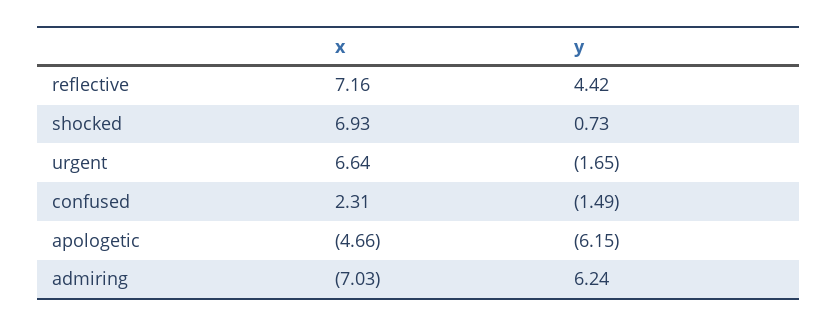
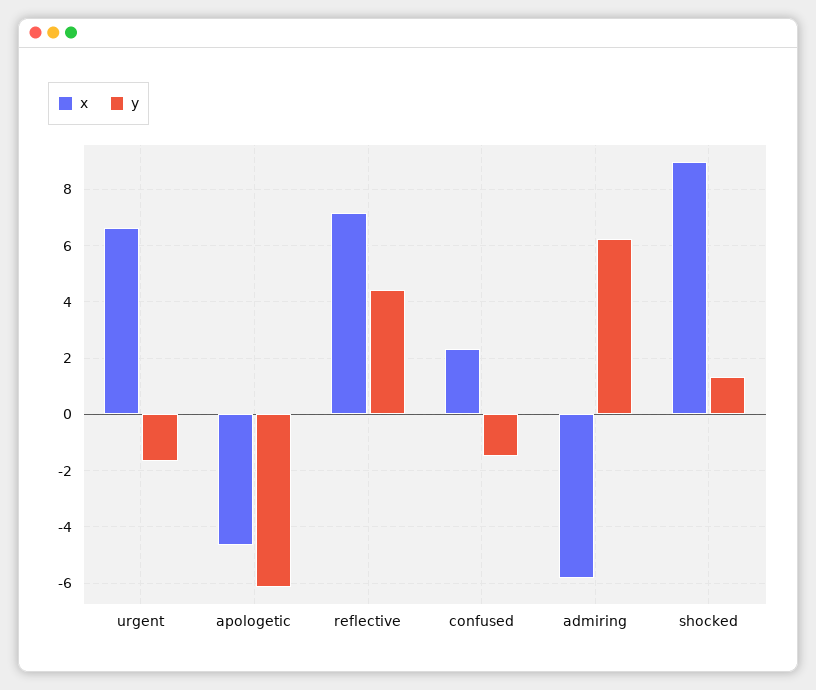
  {
    "x": {
      "reflective": 7.16,
-     "shocked": 6.93,
+     "shocked": 9,
      "urgent": 6.64,
      "confused": 2.31,
      "apologetic": -4.66,
-     "admiring": -7.03
+     "admiring": -5.75
    },
    "y": {
      "reflective": 4.42,
-     "shocked": 0.73,
+     "shocked": 1.25,
      "urgent": -1.65,
      "confused": -1.49,
      "apologetic": -6.15,
      "admiring": 6.24
    }
  }

